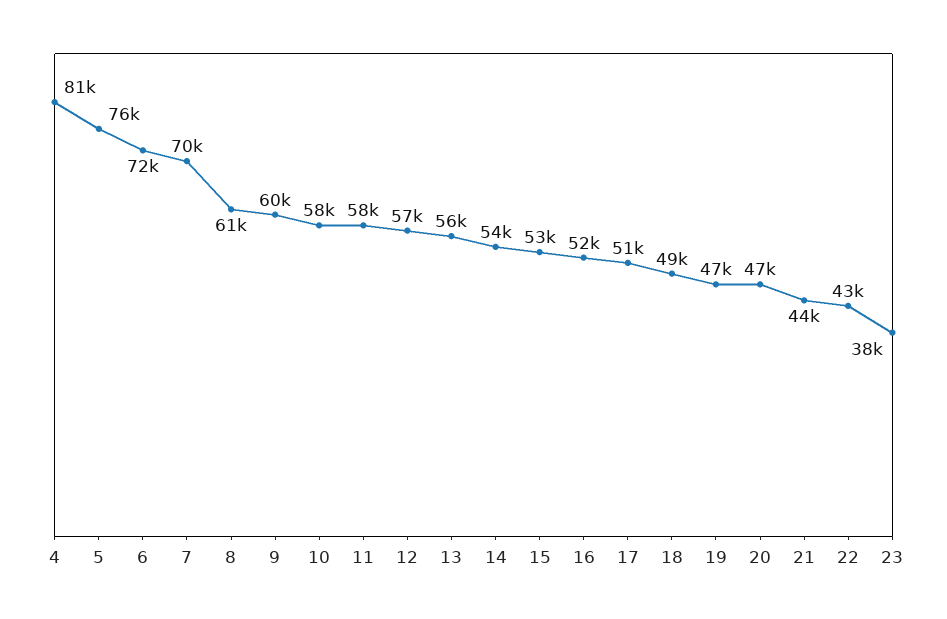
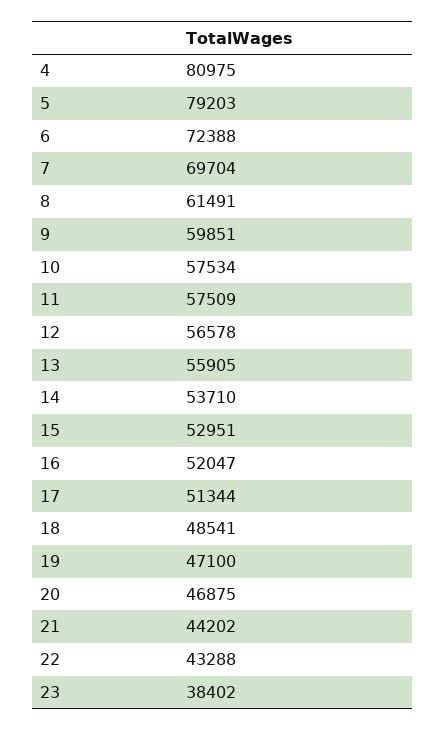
  {
    "4": 80975,
-   "5": 76000,
+   "5": 79203,
    "6": 72388,
    "7": 69704,
    "8": 61491,
    "9": 59851,
    "10": 57534,
    "11": 57509,
    "12": 56578,
    "13": 55905,
    "14": 53710,
    "15": 52951,
    "16": 52047,
    "17": 51344,
    "18": 48541,
    "19": 47100,
    "20": 46875,
    "21": 44202,
    "22": 43288,
    "23": 38402
  }

